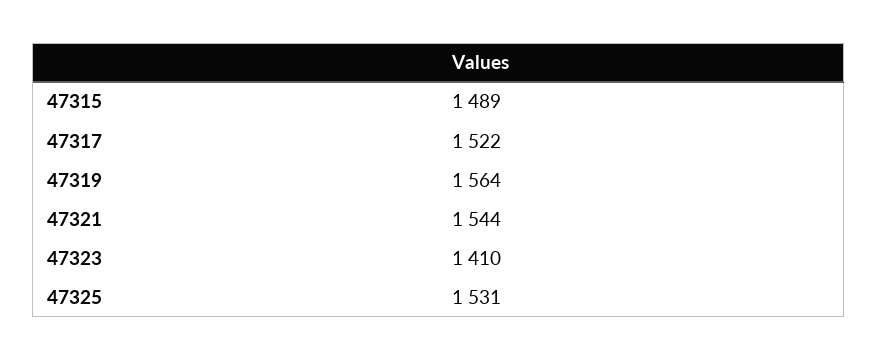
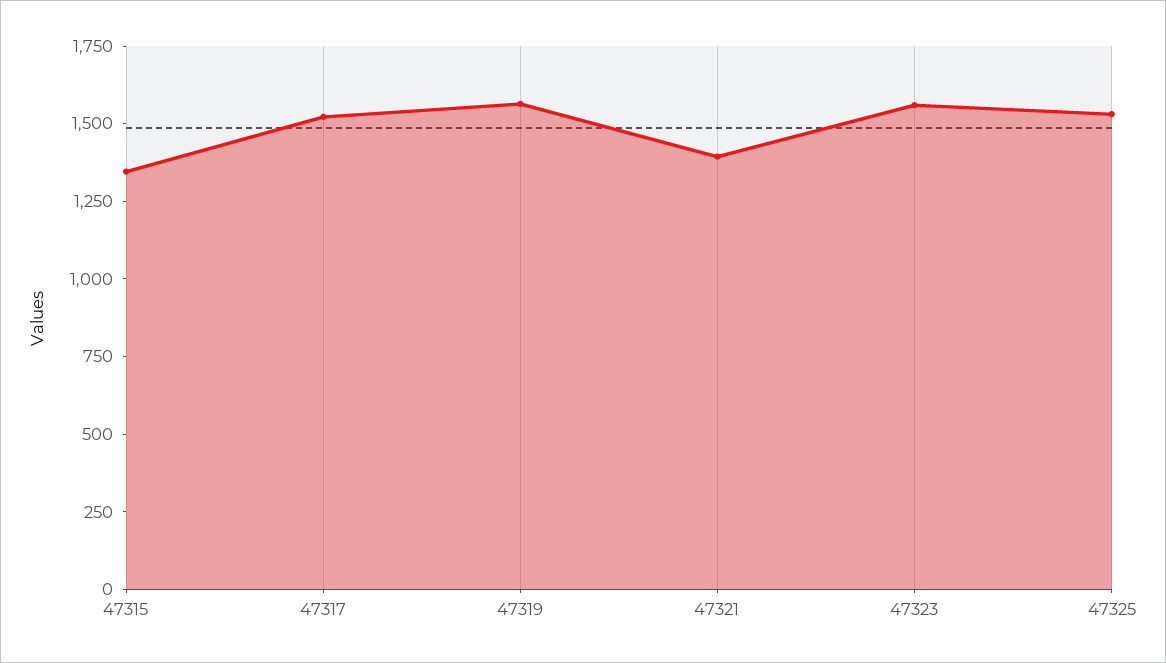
  {
-   "47315": 1489,
+   "47315": 1350,
    "47317": 1522,
    "47319": 1564,
-   "47321": 1544,
+   "47321": 1400,
-   "47323": 1410,
+   "47323": 1550,
    "47325": 1531
  }

